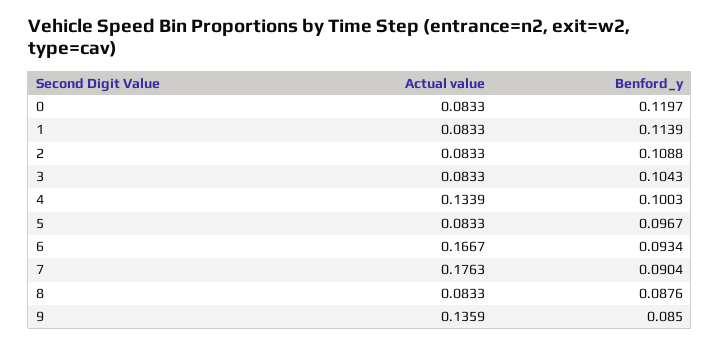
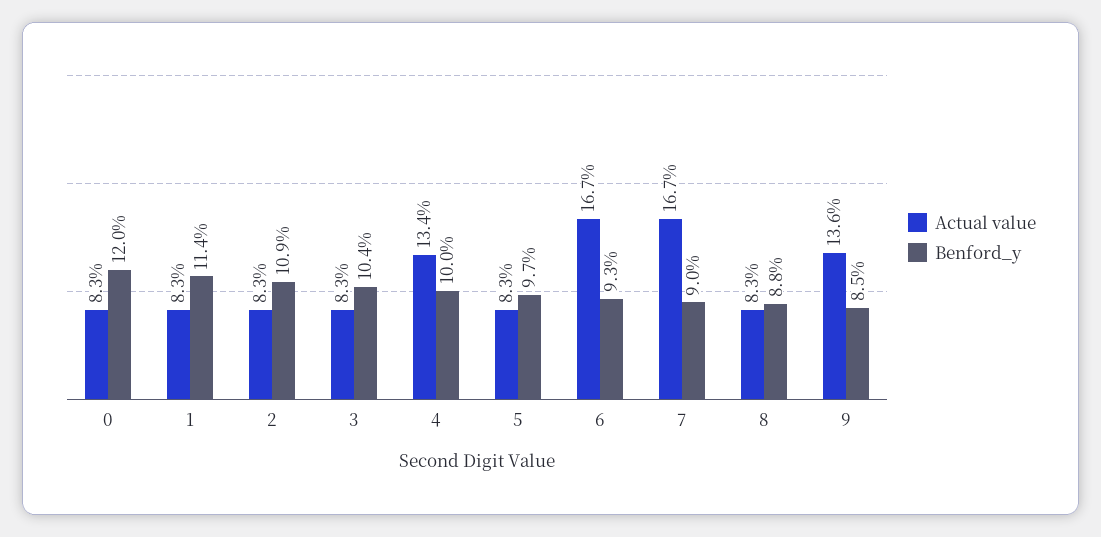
  {
    "Actual value": {
      "0": 0.0833,
      "1": 0.0833,
      "2": 0.0833,
      "3": 0.0833,
      "4": 0.1339,
      "5": 0.0833,
      "6": 0.1667,
-     "7": 0.1763,
+     "7": 0.167,
      "8": 0.0833,
      "9": 0.1359
    },
    "Benford_y": {
      "0": 0.1197,
      "1": 0.1139,
      "2": 0.1088,
      "3": 0.1043,
      "4": 0.1003,
      "5": 0.0967,
      "6": 0.0934,
      "7": 0.0904,
      "8": 0.0876,
      "9": 0.085
    }
  }

